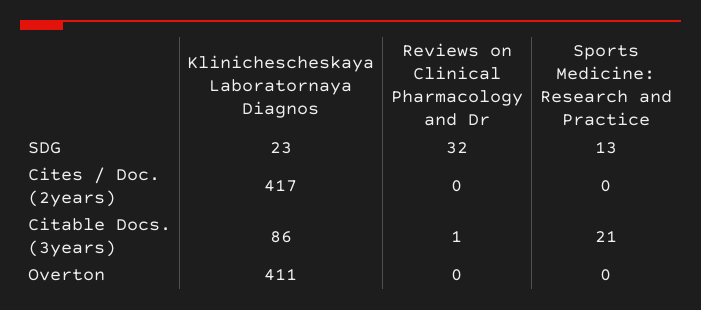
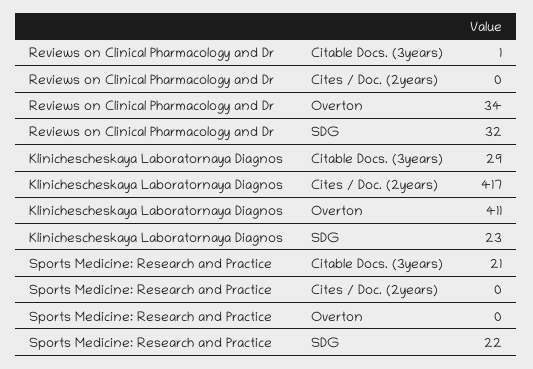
  {
    "Klinichescheskaya Laboratornaya Diagnos": {
      "SDG": 23,
      "Cites / Doc. (2years)": 417,
-     "Citable Docs. (3years)": 86,
+     "Citable Docs. (3years)": 29,
      "Overton": 411
    },
    "Reviews on Clinical Pharmacology and Dr": {
      "SDG": 32,
      "Cites / Doc. (2years)": 0,
      "Citable Docs. (3years)": 1,
-     "Overton": 0
+     "Overton": 34
    },
    "Sports Medicine: Research and Practice": {
-     "SDG": 13,
+     "SDG": 22,
      "Cites / Doc. (2years)": 0,
      "Citable Docs. (3years)": 21,
      "Overton": 0
    }
  }

